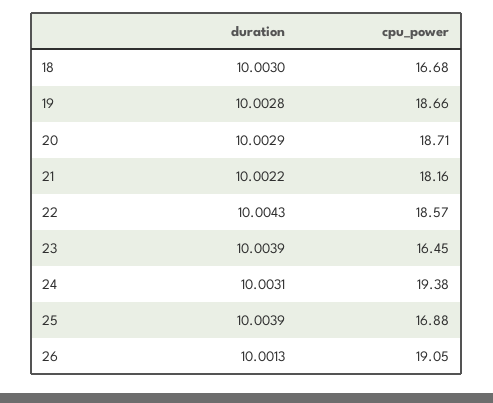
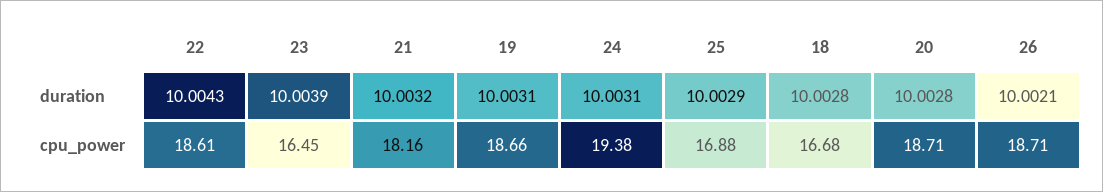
  {
    "duration": {
-     "18": 10.003,
+     "18": 10.0028,
-     "19": 10.0028,
+     "19": 10.0031,
-     "20": 10.0029,
+     "20": 10.0028,
-     "21": 10.0022,
+     "21": 10.0032,
      "22": 10.0043,
      "23": 10.0039,
      "24": 10.0031,
-     "25": 10.0039,
+     "25": 10.0029,
-     "26": 10.0013
+     "26": 10.0021
    },
    "cpu_power": {
      "18": 16.68,
      "19": 18.66,
      "20": 18.71,
      "21": 18.16,
-     "22": 18.57,
+     "22": 18.61,
      "23": 16.45,
      "24": 19.38,
      "25": 16.88,
-     "26": 19.05
+     "26": 18.71
    }
  }

